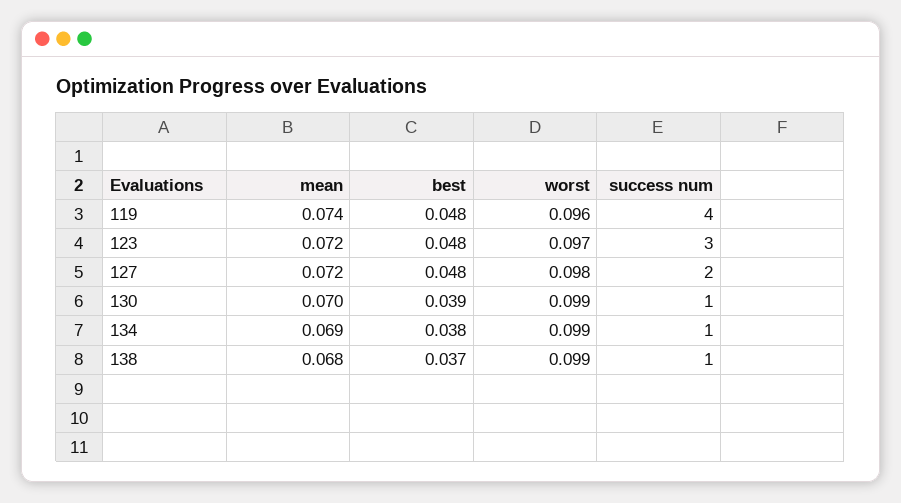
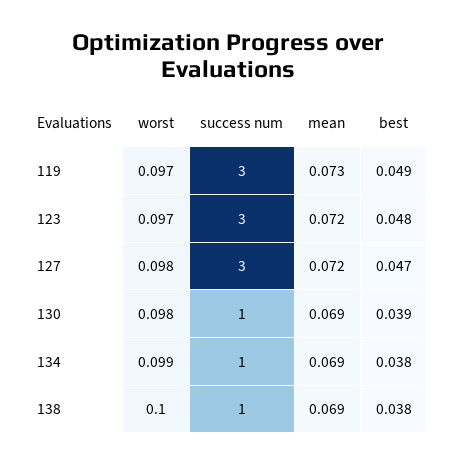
  {
    "mean": {
-     "119": 0.074,
+     "119": 0.073,
      "123": 0.072,
      "127": 0.072,
-     "130": 0.07,
+     "130": 0.069,
      "134": 0.069,
-     "138": 0.068
+     "138": 0.069
    },
    "best": {
-     "119": 0.048,
+     "119": 0.049,
      "123": 0.048,
-     "127": 0.048,
+     "127": 0.047,
      "130": 0.039,
      "134": 0.038,
-     "138": 0.037
+     "138": 0.038
    },
    "worst": {
-     "119": 0.096,
+     "119": 0.097,
      "123": 0.097,
      "127": 0.098,
-     "130": 0.099,
+     "130": 0.098,
      "134": 0.099,
-     "138": 0.099
+     "138": 0.1
    },
    "success num": {
-     "119": 4,
+     "119": 3,
      "123": 3,
-     "127": 2,
+     "127": 3,
      "130": 1,
      "134": 1,
      "138": 1
    }
  }

